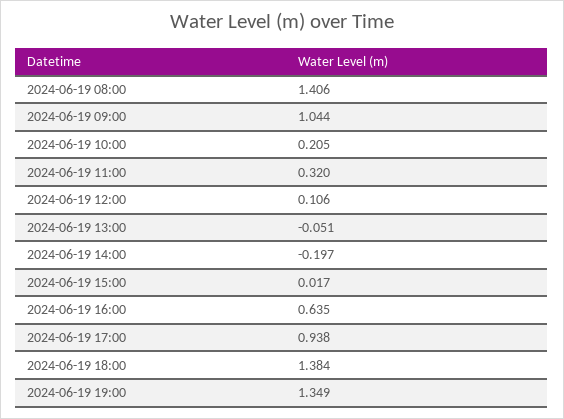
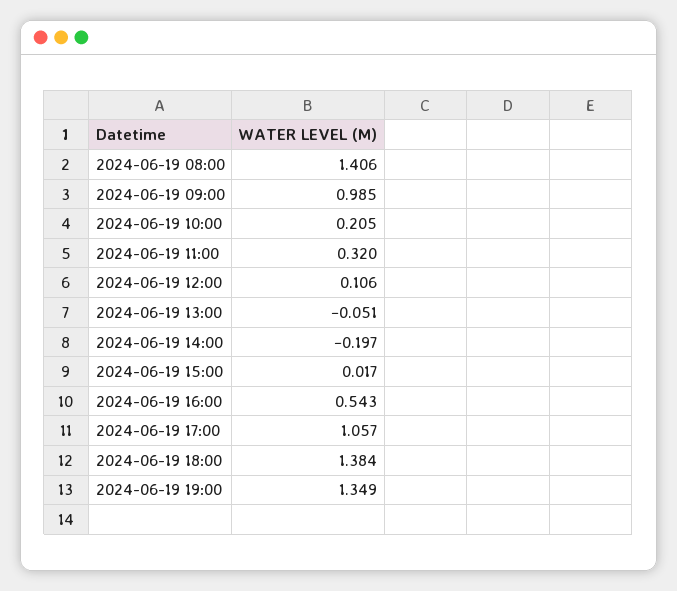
  {
    "2024-06-19 08:00": 1.406,
-   "2024-06-19 09:00": 1.044,
+   "2024-06-19 09:00": 0.985,
    "2024-06-19 10:00": 0.205,
    "2024-06-19 11:00": 0.32,
    "2024-06-19 12:00": 0.106,
    "2024-06-19 13:00": -0.051,
    "2024-06-19 14:00": -0.197,
    "2024-06-19 15:00": 0.017,
-   "2024-06-19 16:00": 0.635,
+   "2024-06-19 16:00": 0.543,
-   "2024-06-19 17:00": 0.938,
+   "2024-06-19 17:00": 1.057,
    "2024-06-19 18:00": 1.384,
    "2024-06-19 19:00": 1.349
  }

